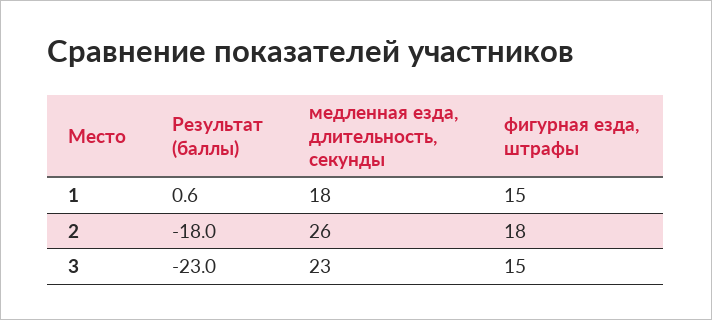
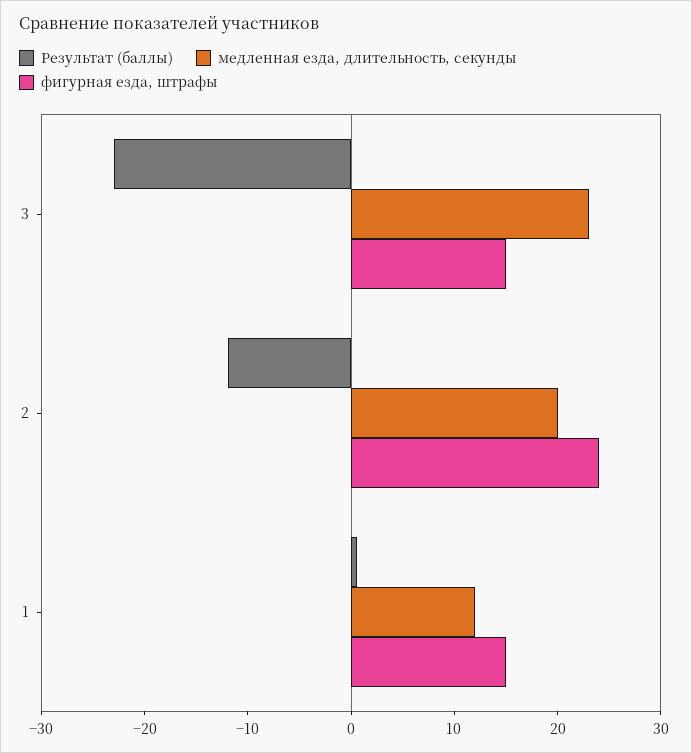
  {
    "Результат (баллы)": {
      "1": 0.6,
-     "2": -18,
+     "2": -12,
      "3": -23
    },
    "медленная езда, длительность, секунды": {
-     "1": 18,
+     "1": 12,
-     "2": 26,
+     "2": 20,
      "3": 23
    },
    "фигурная езда, штрафы": {
      "1": 15,
-     "2": 18,
+     "2": 24,
      "3": 15
    }
  }

